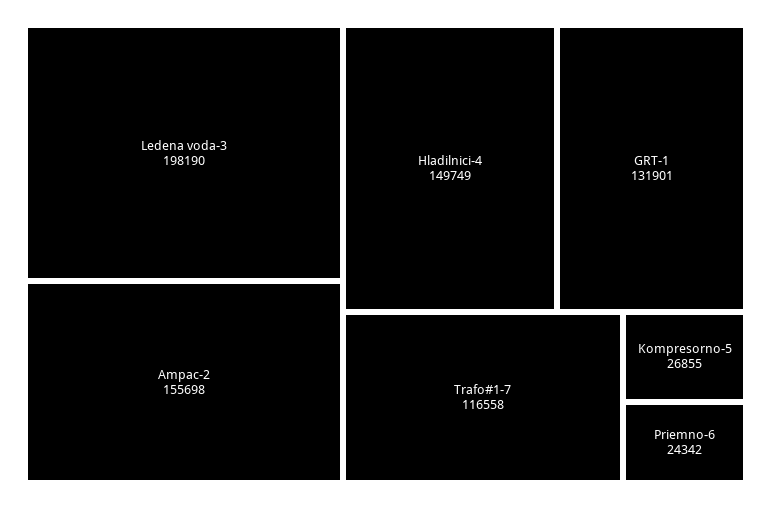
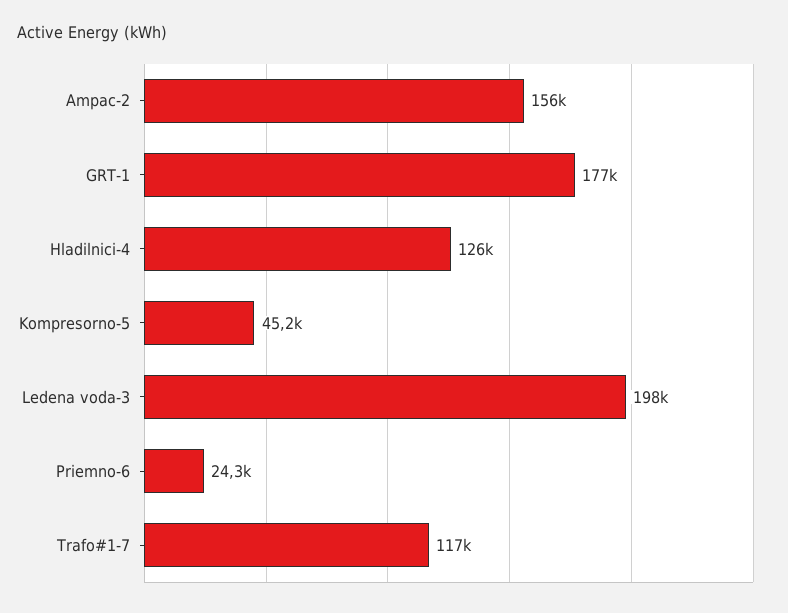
  {
    "Ledena voda-3": 198190,
    "Ampac-2": 155698,
-   "Hladilnici-4": 149749,
+   "Hladilnici-4": 126000,
-   "GRT-1": 131901,
+   "GRT-1": 177000,
    "Trafo#1-7": 116558,
-   "Kompresorno-5": 26855,
+   "Kompresorno-5": 45200,
    "Priemno-6": 24342
  }

